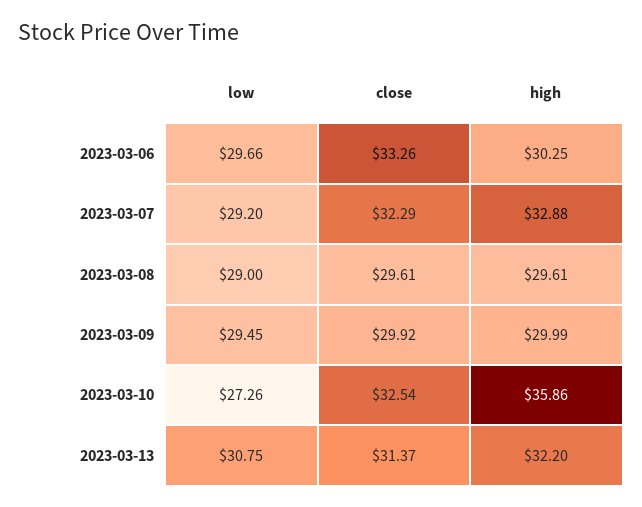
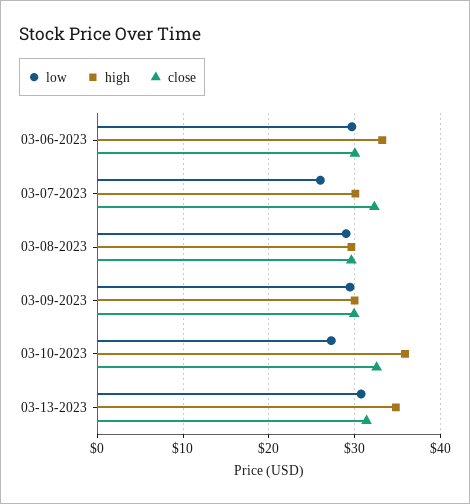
  {
    "low": {
      "2023-03-06": 29.66,
-     "2023-03-07": 29.2,
+     "2023-03-07": 26,
      "2023-03-08": 29,
      "2023-03-09": 29.45,
      "2023-03-10": 27.26,
      "2023-03-13": 30.75
    },
    "close": {
-     "2023-03-06": 33.26,
+     "2023-03-06": 30,
      "2023-03-07": 32.29,
      "2023-03-08": 29.61,
      "2023-03-09": 29.92,
      "2023-03-10": 32.54,
      "2023-03-13": 31.37
    },
    "high": {
-     "2023-03-06": 30.25,
+     "2023-03-06": 33,
-     "2023-03-07": 32.88,
+     "2023-03-07": 30,
      "2023-03-08": 29.61,
      "2023-03-09": 29.99,
      "2023-03-10": 35.86,
-     "2023-03-13": 32.2
+     "2023-03-13": 35
    }
  }

